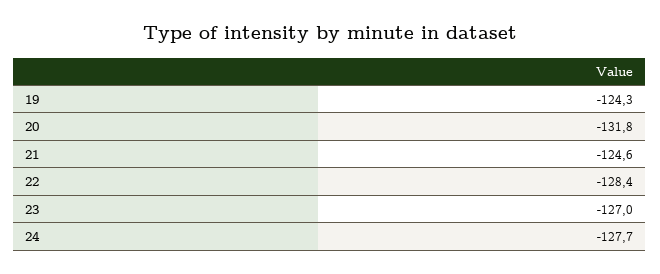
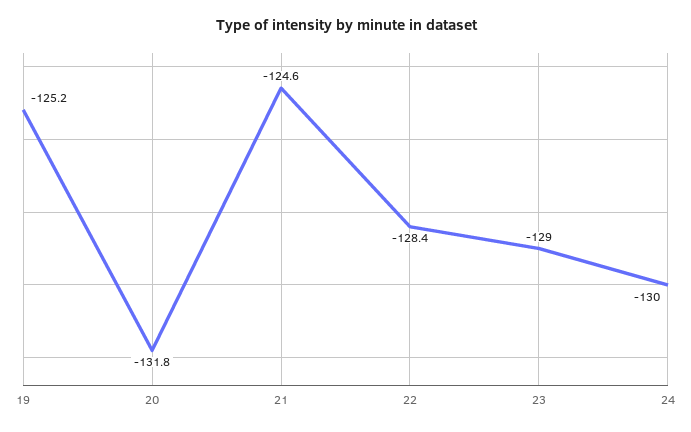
  {
-   "19": -124.3,
+   "19": -125.2,
    "20": -131.8,
    "21": -124.6,
    "22": -128.4,
-   "23": -127,
+   "23": -129,
-   "24": -127.7
+   "24": -130
  }

